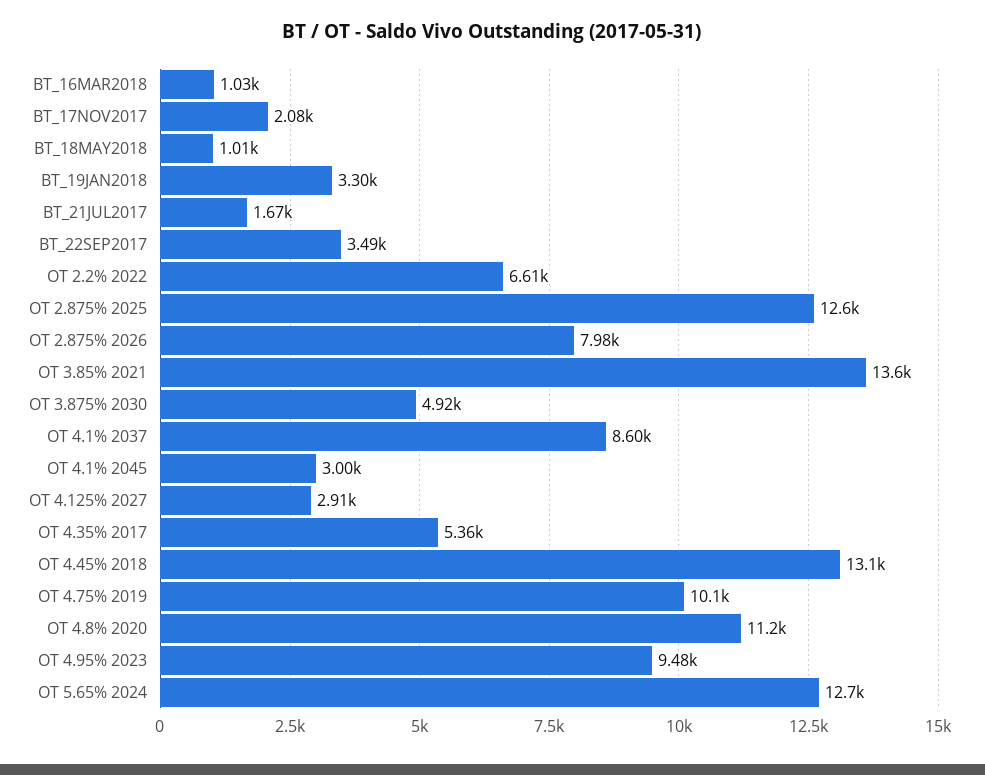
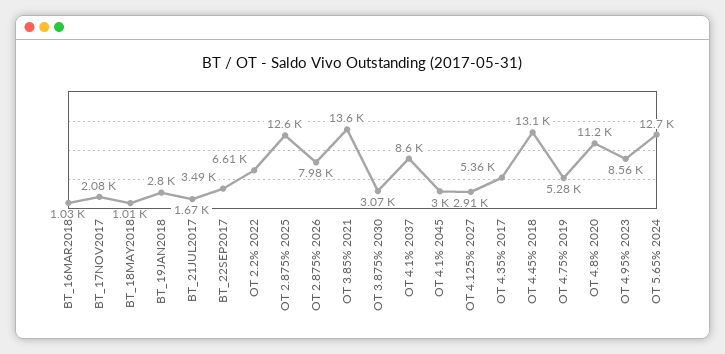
  {
    "BT_16MAR2018": 1030,
    "BT_17NOV2017": 2080,
    "BT_18MAY2018": 1010,
-   "BT_19JAN2018": 3300,
+   "BT_19JAN2018": 2800,
    "BT_21JUL2017": 1670,
    "BT_22SEP2017": 3490,
    "OT 2.2% 2022": 6610,
    "OT 2.875% 2025": 12600,
    "OT 2.875% 2026": 7980,
    "OT 3.85% 2021": 13600,
-   "OT 3.875% 2030": 4920,
+   "OT 3.875% 2030": 3070,
    "OT 4.1% 2037": 8600,
    "OT 4.1% 2045": 3000,
    "OT 4.125% 2027": 2910,
    "OT 4.35% 2017": 5360,
    "OT 4.45% 2018": 13100,
-   "OT 4.75% 2019": 10100,
+   "OT 4.75% 2019": 5280,
    "OT 4.8% 2020": 11200,
-   "OT 4.95% 2023": 9480,
+   "OT 4.95% 2023": 8560,
    "OT 5.65% 2024": 12700
  }

